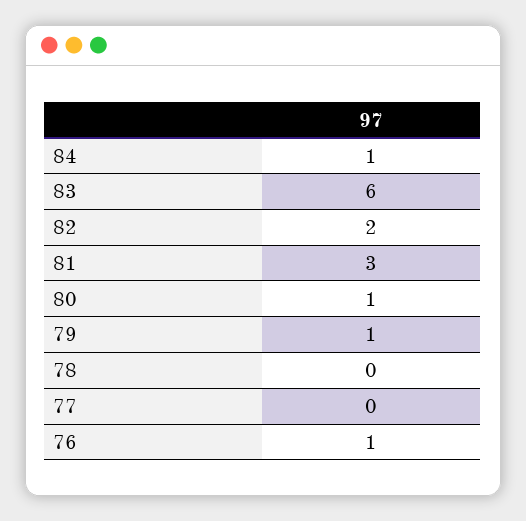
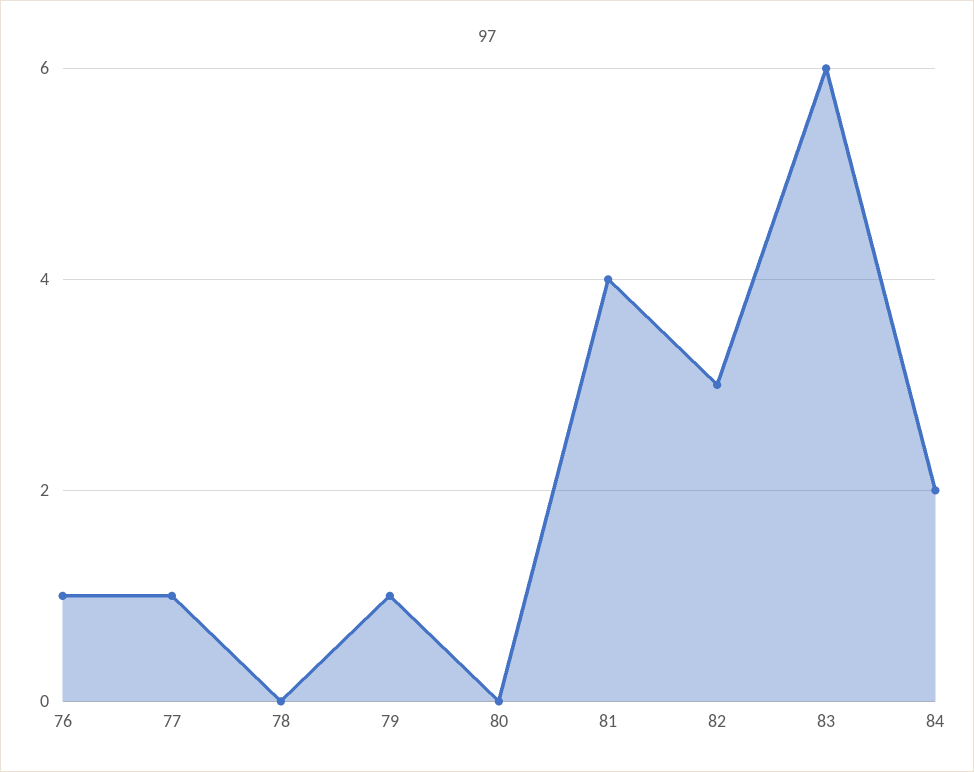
  {
-   "84": 1,
+   "84": 2,
    "83": 6,
-   "82": 2,
+   "82": 3,
-   "81": 3,
+   "81": 4,
-   "80": 1,
+   "80": 0,
    "79": 1,
    "78": 0,
-   "77": 0,
+   "77": 1,
    "76": 1
  }

